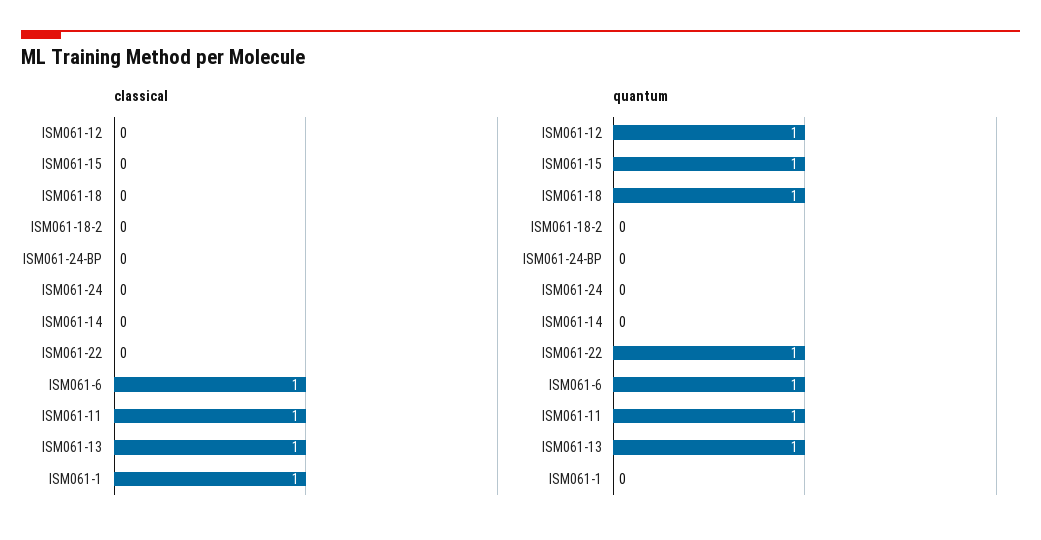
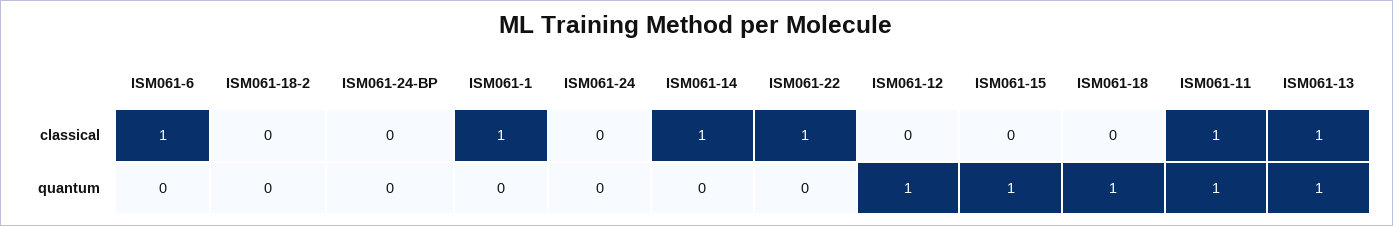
  {
    "classical": {
      "ISM061-12": 0,
      "ISM061-15": 0,
      "ISM061-18": 0,
      "ISM061-18-2": 0,
      "ISM061-24-BP": 0,
      "ISM061-24": 0,
-     "ISM061-14": 0,
+     "ISM061-14": 1,
-     "ISM061-22": 0,
+     "ISM061-22": 1,
      "ISM061-6": 1,
      "ISM061-11": 1,
      "ISM061-13": 1,
      "ISM061-1": 1
    },
    "quantum": {
      "ISM061-12": 1,
      "ISM061-15": 1,
      "ISM061-18": 1,
      "ISM061-18-2": 0,
      "ISM061-24-BP": 0,
      "ISM061-24": 0,
      "ISM061-14": 0,
-     "ISM061-22": 1,
+     "ISM061-22": 0,
-     "ISM061-6": 1,
+     "ISM061-6": 0,
      "ISM061-11": 1,
      "ISM061-13": 1,
      "ISM061-1": 0
    }
  }

